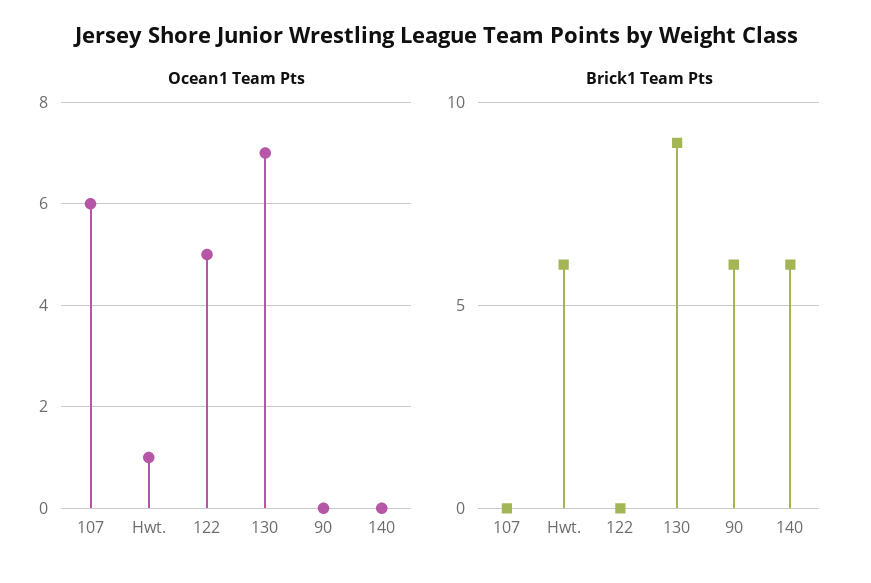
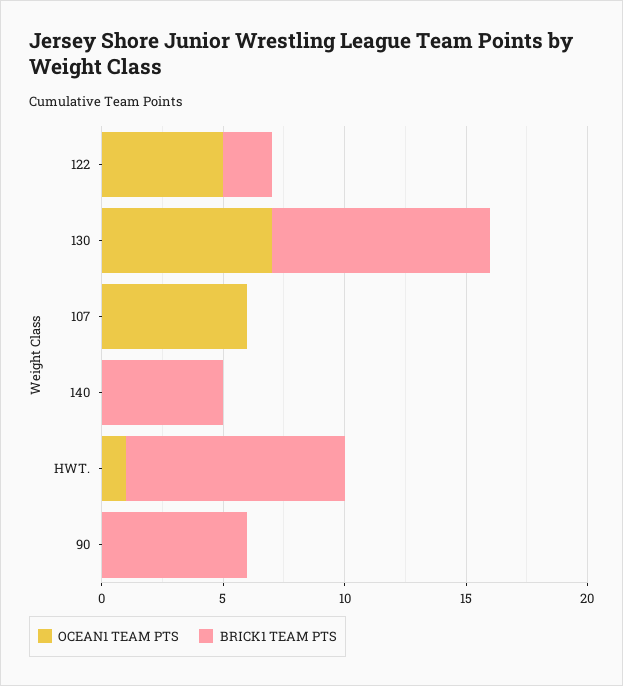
  {
    "Ocean1 Team Pts": {
      "107": 6,
      "Hwt.": 1,
      "122": 5,
      "130": 7,
      "90": 0,
      "140": 0
    },
    "Brick1 Team Pts": {
      "107": 0,
-     "Hwt.": 6,
+     "Hwt.": 9,
-     "122": 0,
+     "122": 2,
      "130": 9,
      "90": 6,
-     "140": 6
+     "140": 5
    }
  }

